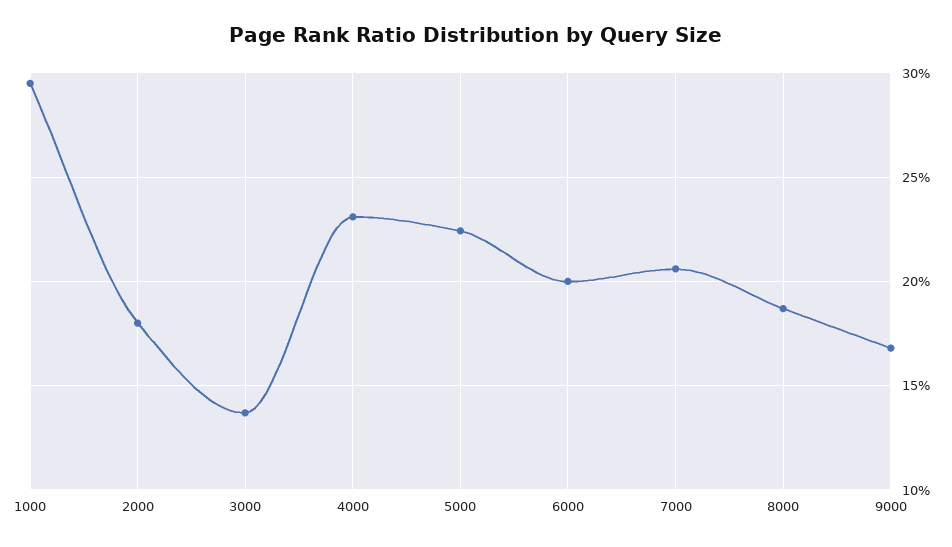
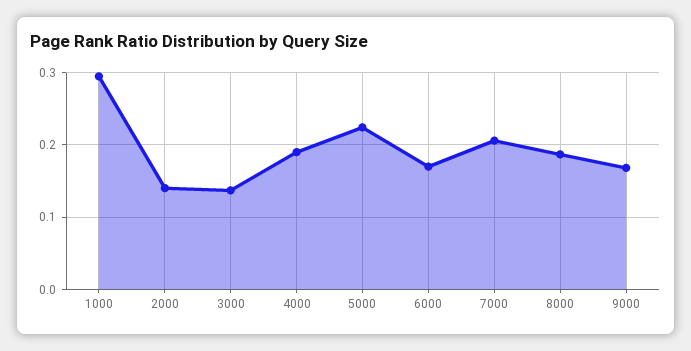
  {
    "1000": 0.295,
-   "2000": 0.18,
+   "2000": 0.14,
    "3000": 0.135,
-   "4000": 0.23,
+   "4000": 0.19,
    "5000": 0.225,
-   "6000": 0.2,
+   "6000": 0.17,
    "7000": 0.205,
    "8000": 0.185,
    "9000": 0.17
  }

